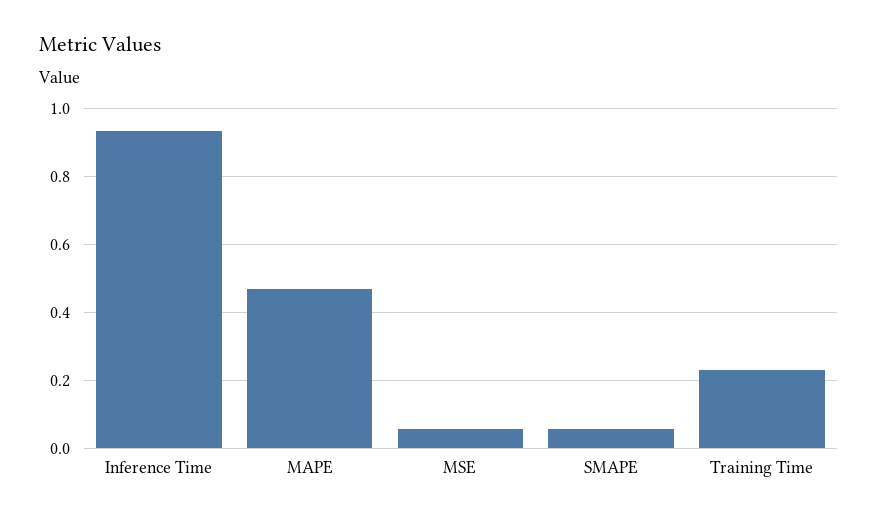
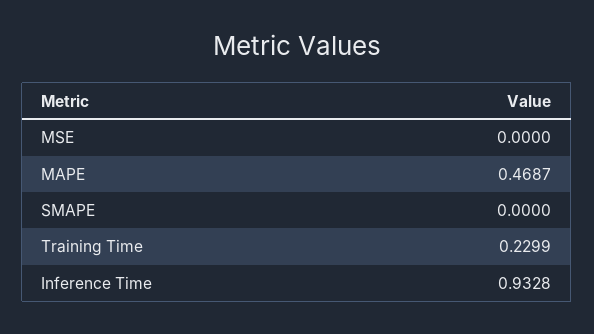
  {
    "Inference Time": 0.9328,
    "MAPE": 0.4687,
-   "MSE": 0.06,
+   "MSE": 0,
-   "SMAPE": 0.06,
+   "SMAPE": 0,
    "Training Time": 0.2299
  }

